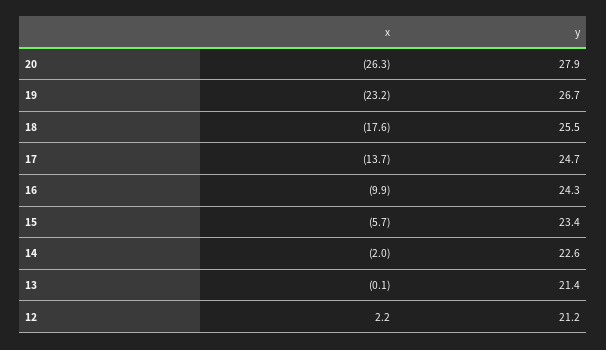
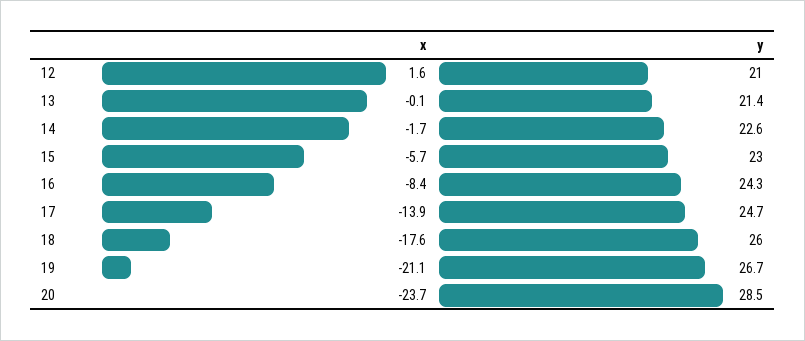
  {
    "x": {
-     "20": -26.3,
+     "20": -23.7,
-     "19": -23.2,
+     "19": -21.1,
      "18": -17.6,
-     "17": -13.7,
+     "17": -13.9,
-     "16": -9.9,
+     "16": -8.4,
      "15": -5.7,
-     "14": -2,
+     "14": -1.7,
      "13": -0.1,
-     "12": 2.2
+     "12": 1.6
    },
    "y": {
-     "20": 27.9,
+     "20": 28.5,
      "19": 26.7,
-     "18": 25.5,
+     "18": 26,
      "17": 24.7,
      "16": 24.3,
-     "15": 23.4,
+     "15": 23,
      "14": 22.6,
      "13": 21.4,
-     "12": 21.2
+     "12": 21
    }
  }

